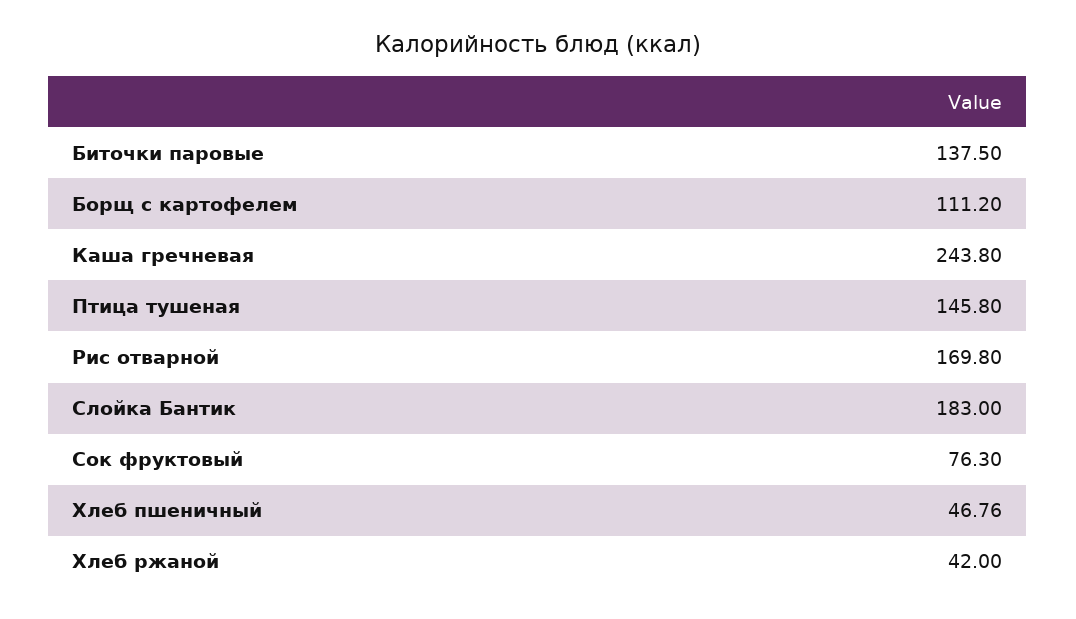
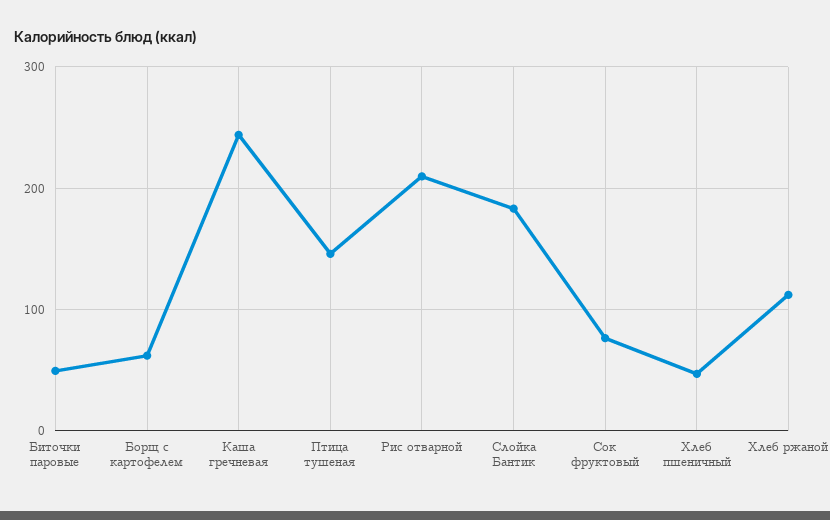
  {
-   "Биточки паровые": 137.5,
+   "Биточки паровые": 50,
-   "Борщ с картофелем": 111.2,
+   "Борщ с картофелем": 60,
    "Каша гречневая": 243.8,
    "Птица тушеная": 145.8,
-   "Рис отварной": 169.8,
+   "Рис отварной": 210,
    "Слойка Бантик": 183,
    "Сок фруктовый": 76.3,
    "Хлеб пшеничный": 46.76,
-   "Хлеб ржаной": 42
+   "Хлеб ржаной": 110
  }

